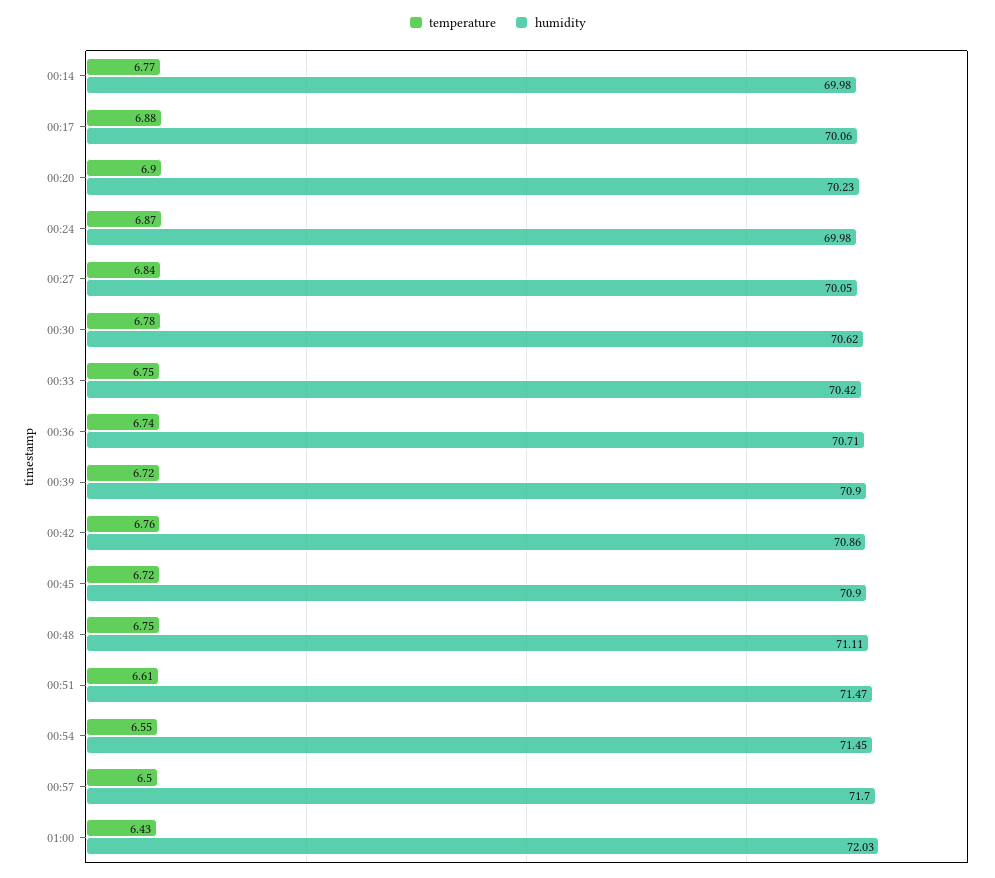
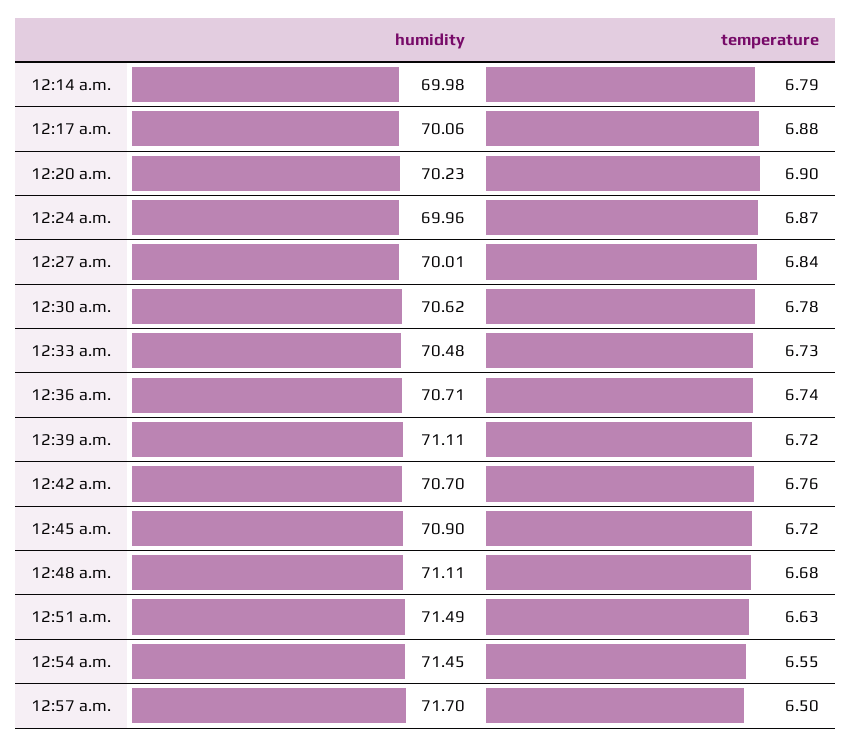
  {
    "temperature": {
-     "00:14": 6.77,
+     "00:14": 6.79,
      "00:17": 6.88,
      "00:20": 6.9,
      "00:24": 6.87,
      "00:27": 6.84,
      "00:30": 6.78,
-     "00:33": 6.75,
+     "00:33": 6.73,
      "00:36": 6.74,
      "00:39": 6.72,
      "00:42": 6.76,
      "00:45": 6.72,
-     "00:48": 6.75,
+     "00:48": 6.68,
-     "00:51": 6.61,
+     "00:51": 6.63,
      "00:54": 6.55,
-     "00:57": 6.5,
+     "00:57": 6.5
-     "01:00": 6.43
    },
    "humidity": {
      "00:14": 69.98,
      "00:17": 70.06,
      "00:20": 70.23,
-     "00:24": 69.98,
+     "00:24": 69.96,
-     "00:27": 70.05,
+     "00:27": 70.01,
      "00:30": 70.62,
-     "00:33": 70.42,
+     "00:33": 70.48,
      "00:36": 70.71,
-     "00:39": 70.9,
+     "00:39": 71.11,
-     "00:42": 70.86,
+     "00:42": 70.7,
      "00:45": 70.9,
      "00:48": 71.11,
-     "00:51": 71.47,
+     "00:51": 71.49,
      "00:54": 71.45,
-     "00:57": 71.7,
+     "00:57": 71.7
-     "01:00": 72.03
    }
  }

